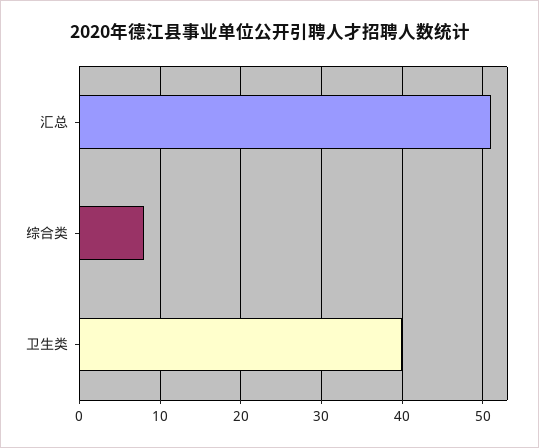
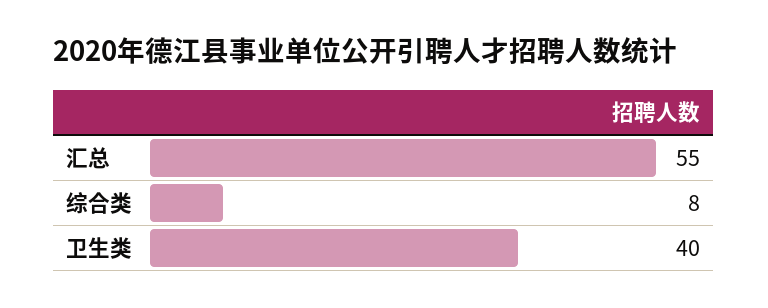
  {
-   "汇总": 51,
+   "汇总": 55,
    "综合类": 8,
    "卫生类": 40
  }

